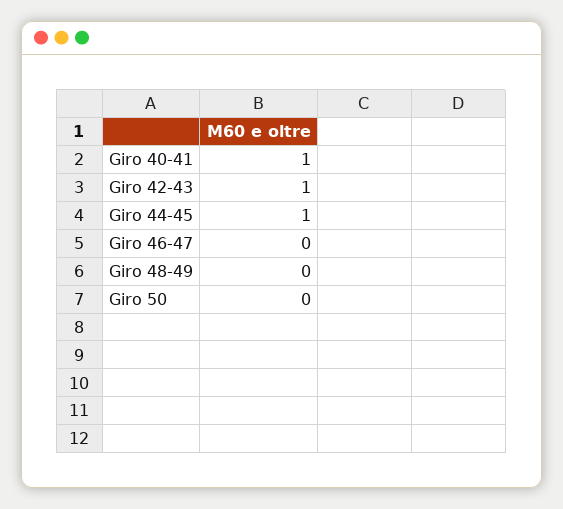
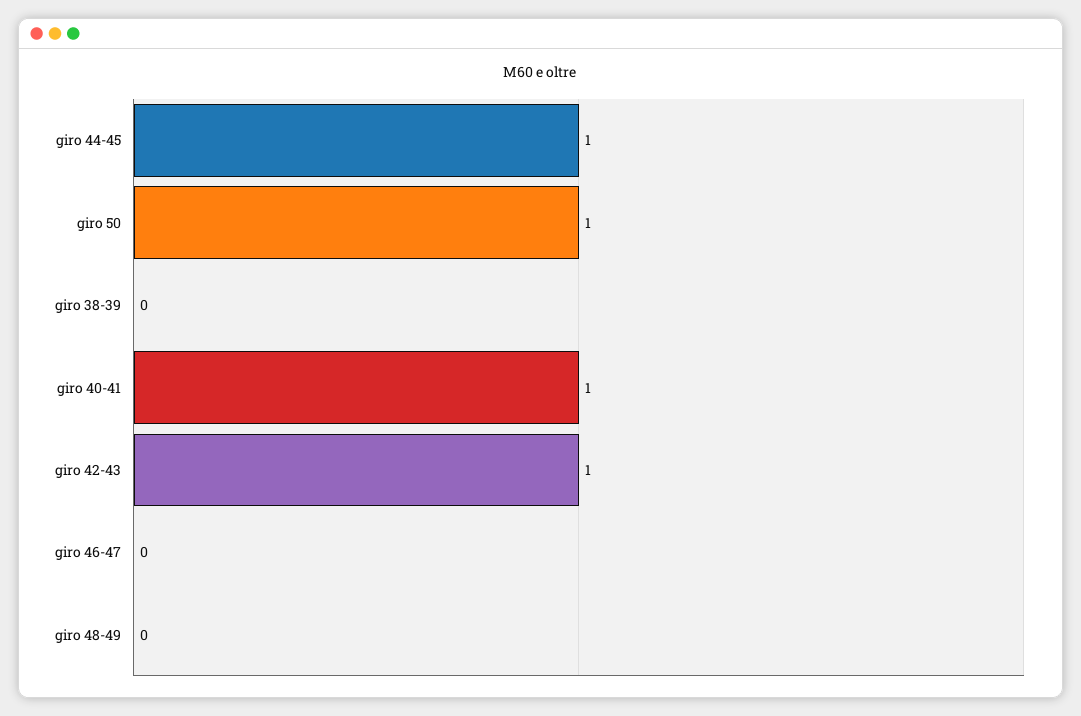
  {
    "Giro 40-41": 1,
    "Giro 42-43": 1,
    "Giro 44-45": 1,
    "Giro 46-47": 0,
    "Giro 48-49": 0,
-   "Giro 50": 0
+   "Giro 50": 1,
+   "giro 38-39": 0
  }

